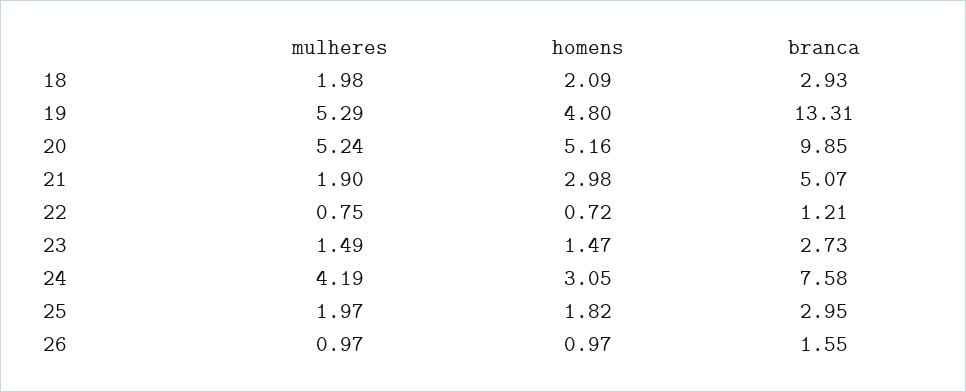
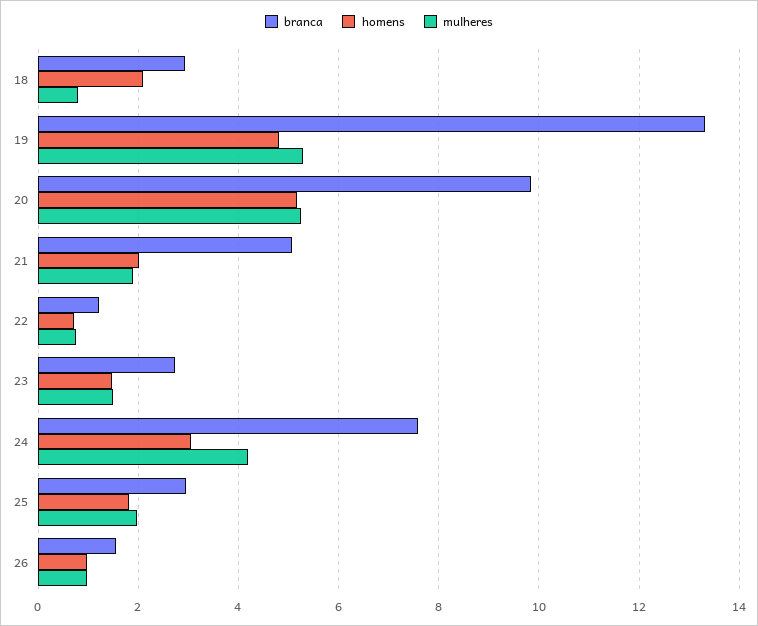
  {
    "mulheres": {
-     "18": 1.98,
+     "18": 0.8,
      "19": 5.29,
      "20": 5.24,
      "21": 1.9,
      "22": 0.75,
      "23": 1.49,
      "24": 4.19,
      "25": 1.97,
      "26": 0.97
    },
    "homens": {
      "18": 2.09,
      "19": 4.8,
      "20": 5.16,
-     "21": 2.98,
+     "21": 2,
      "22": 0.72,
      "23": 1.47,
      "24": 3.05,
      "25": 1.82,
      "26": 0.97
    },
    "branca": {
      "18": 2.93,
      "19": 13.31,
      "20": 9.85,
      "21": 5.07,
      "22": 1.21,
      "23": 2.73,
      "24": 7.58,
      "25": 2.95,
      "26": 1.55
    }
  }

